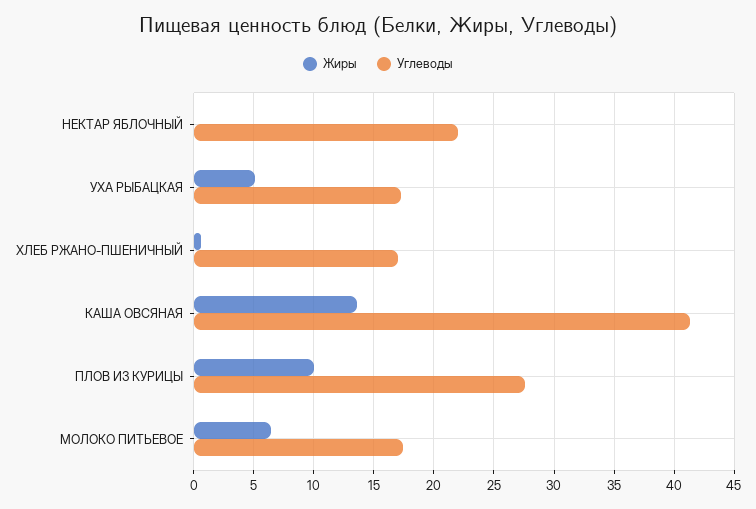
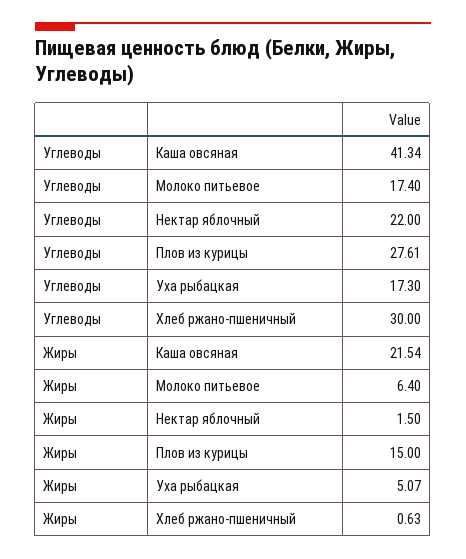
  {
    "Жиры": {
-     "НЕКТАР ЯБЛОЧНЫЙ": 0,
+     "НЕКТАР ЯБЛОЧНЫЙ": 1.5,
      "УХА РЫБАЦКАЯ": 5.07,
      "ХЛЕБ РЖАНО-ПШЕНИЧНЫЙ": 0.63,
-     "КАША ОВСЯНАЯ": 13.5,
+     "КАША ОВСЯНАЯ": 21.54,
-     "ПЛОВ ИЗ КУРИЦЫ": 10,
+     "ПЛОВ ИЗ КУРИЦЫ": 15,
      "МОЛОКО ПИТЬЕВОЕ": 6.4
    },
    "Углеводы": {
      "НЕКТАР ЯБЛОЧНЫЙ": 22,
      "УХА РЫБАЦКАЯ": 17.3,
-     "ХЛЕБ РЖАНО-ПШЕНИЧНЫЙ": 17,
+     "ХЛЕБ РЖАНО-ПШЕНИЧНЫЙ": 30,
      "КАША ОВСЯНАЯ": 41.34,
      "ПЛОВ ИЗ КУРИЦЫ": 27.61,
      "МОЛОКО ПИТЬЕВОЕ": 17.4
    }
  }

